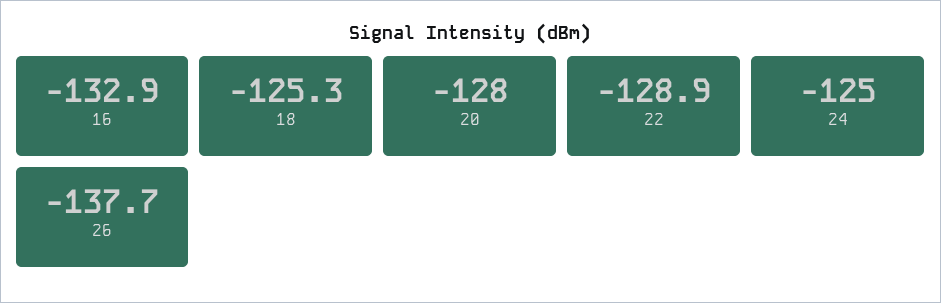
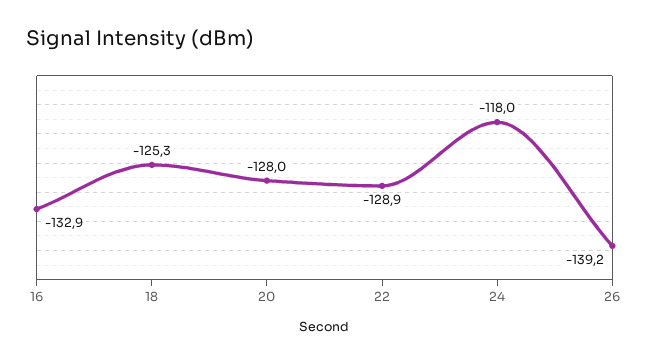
  {
    "16": -132.9,
    "18": -125.3,
    "20": -128,
    "22": -128.9,
-   "24": -125,
+   "24": -118,
-   "26": -137.7
+   "26": -139.2
  }

